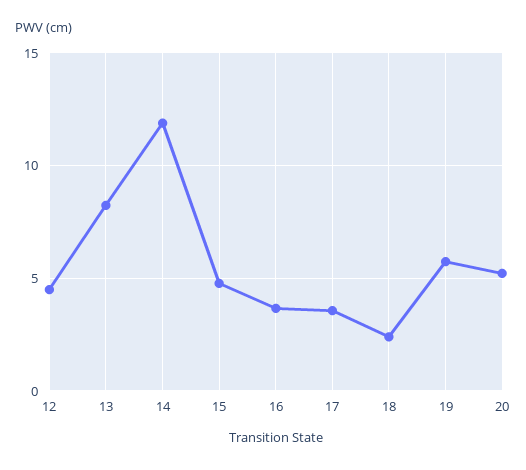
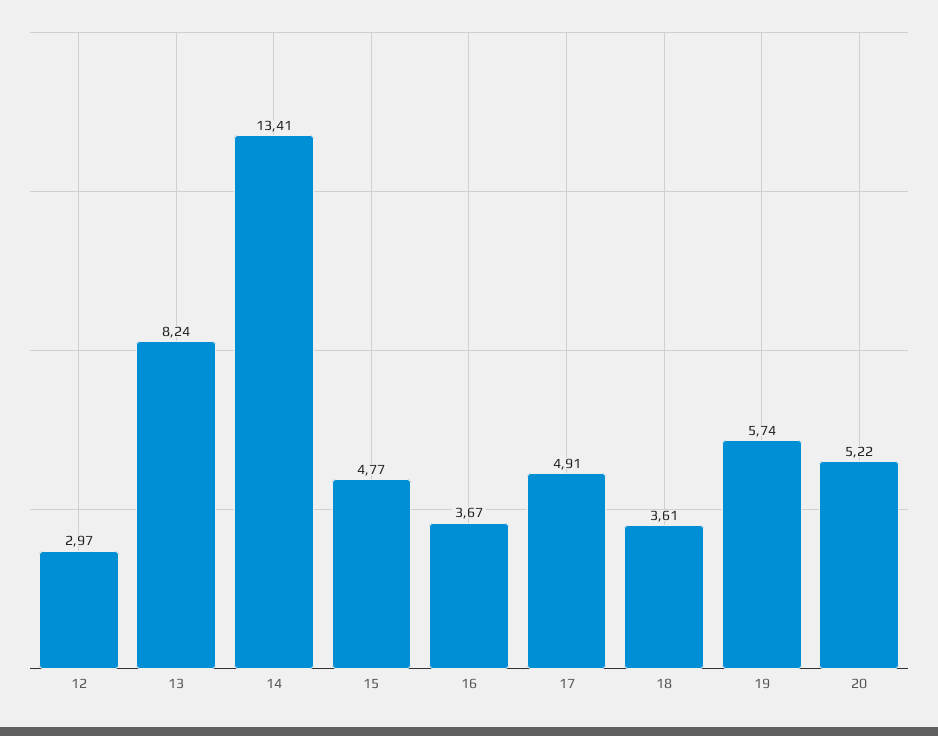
  {
-   "12": 4.5,
+   "12": 2.97,
    "13": 8.24,
-   "14": 12,
+   "14": 13.41,
    "15": 4.77,
    "16": 3.67,
-   "17": 3.5,
+   "17": 4.91,
-   "18": 2.5,
+   "18": 3.61,
    "19": 5.74,
    "20": 5.22
  }

